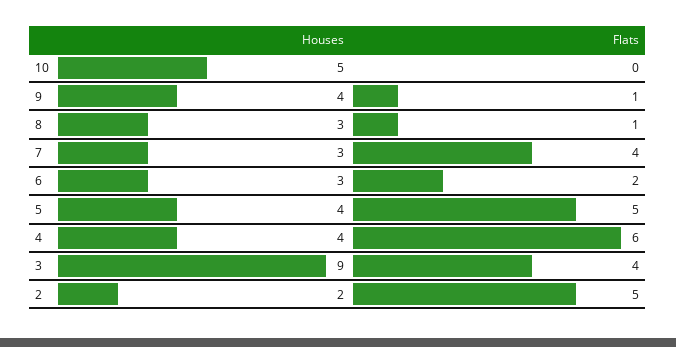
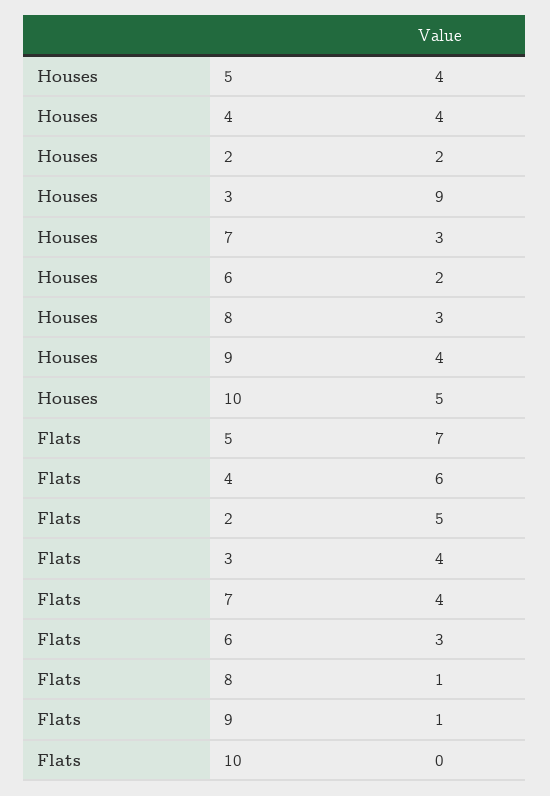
  {
    "Houses": {
      "10": 5,
      "9": 4,
      "8": 3,
      "7": 3,
-     "6": 3,
+     "6": 2,
      "5": 4,
      "4": 4,
      "3": 9,
      "2": 2
    },
    "Flats": {
      "10": 0,
      "9": 1,
      "8": 1,
      "7": 4,
-     "6": 2,
+     "6": 3,
-     "5": 5,
+     "5": 7,
      "4": 6,
      "3": 4,
      "2": 5
    }
  }

